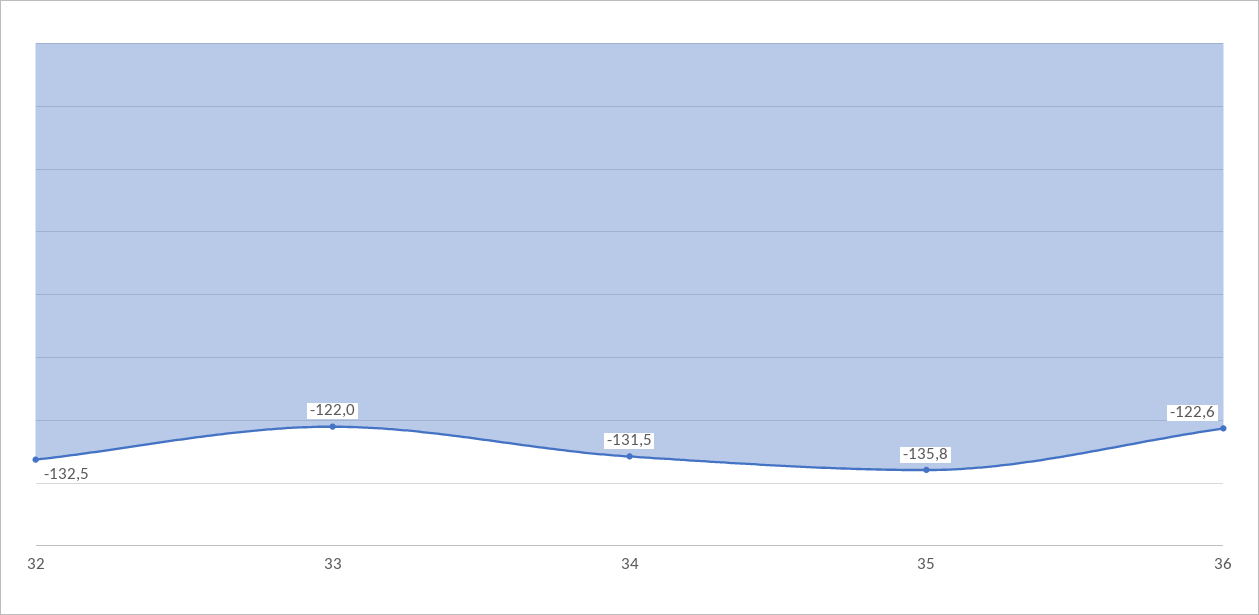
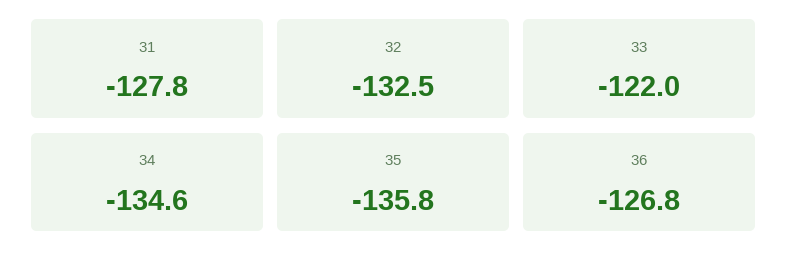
  {
    "32": -132.5,
    "33": -122,
-   "34": -131.5,
+   "34": -134.6,
    "35": -135.8,
-   "36": -122.6
+   "36": -126.8,
+   "31": -127.8
  }

